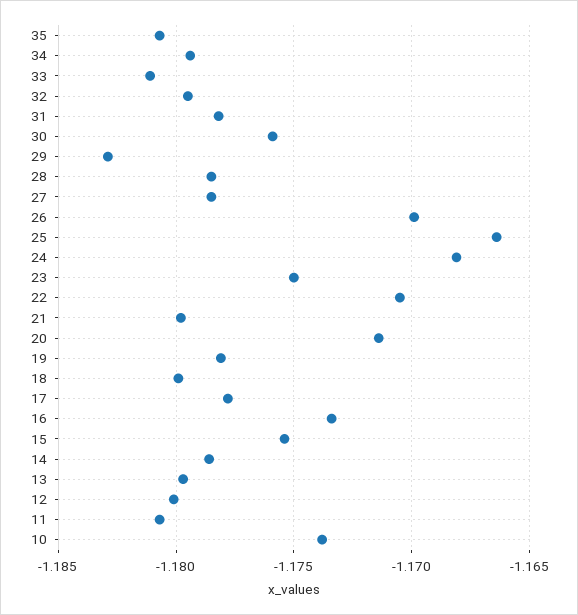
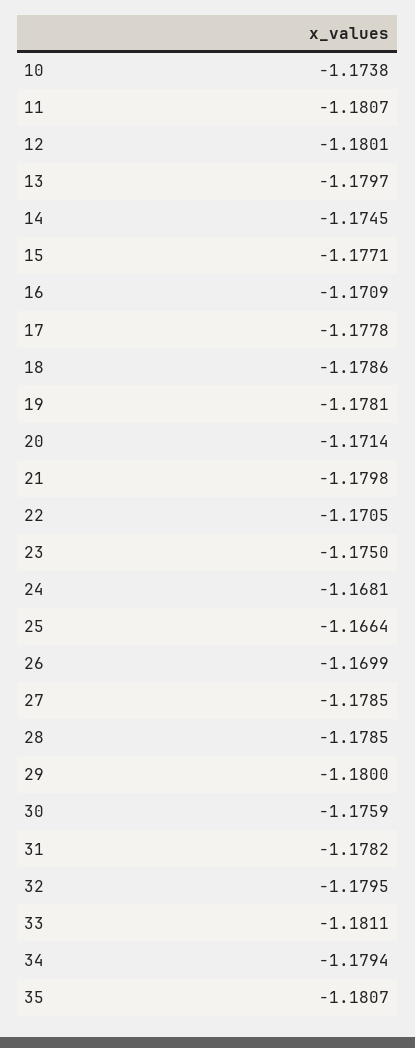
  {
    "35": -1.1807,
    "34": -1.1794,
    "33": -1.1811,
    "32": -1.1795,
    "31": -1.1782,
    "30": -1.1759,
-   "29": -1.183,
+   "29": -1.18,
    "28": -1.1785,
    "27": -1.1785,
    "26": -1.1699,
    "25": -1.1664,
    "24": -1.1681,
    "23": -1.175,
    "22": -1.1705,
    "21": -1.1798,
    "20": -1.1714,
    "19": -1.1781,
-   "18": -1.18,
+   "18": -1.1786,
    "17": -1.1778,
-   "16": -1.1735,
+   "16": -1.1709,
-   "15": -1.1755,
+   "15": -1.1771,
-   "14": -1.1785,
+   "14": -1.1745,
    "13": -1.1797,
    "12": -1.1801,
    "11": -1.1807,
    "10": -1.1738
  }

